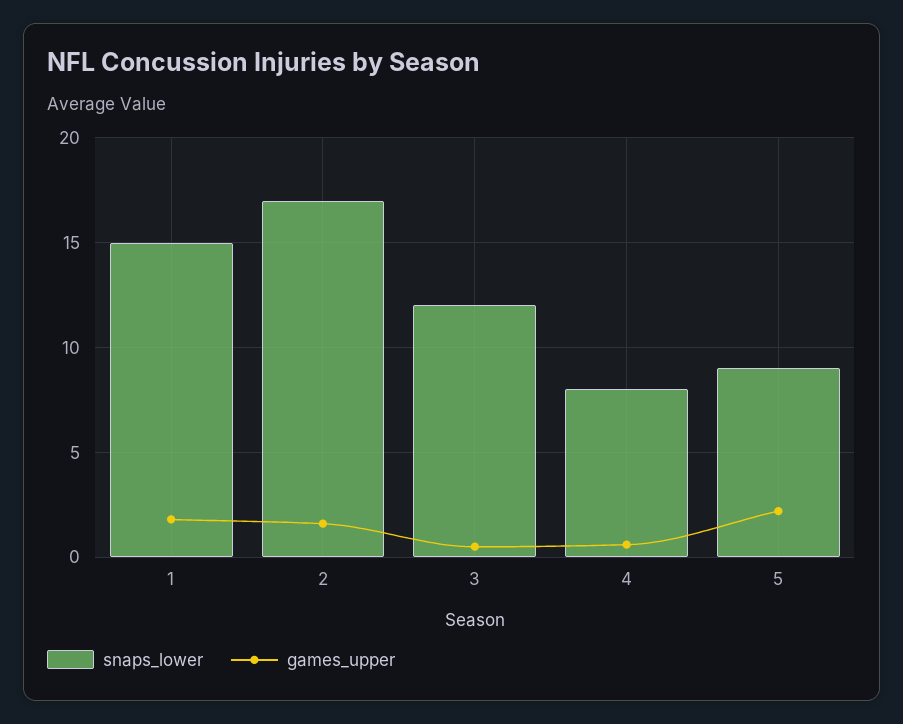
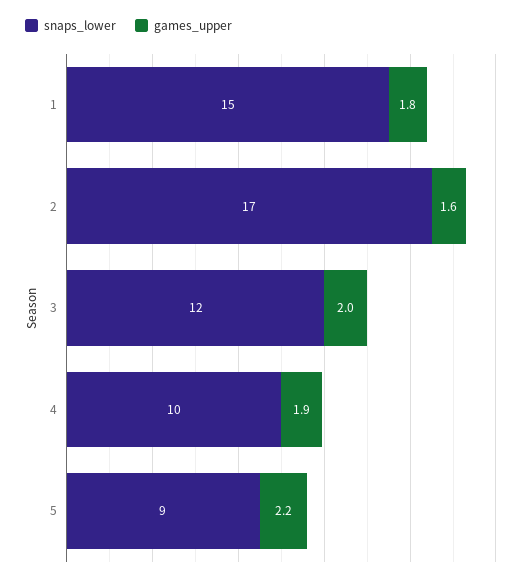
  {
    "snaps_lower": {
      "1": 15,
      "2": 17,
      "3": 12,
-     "4": 8,
+     "4": 10,
      "5": 9
    },
    "games_upper": {
      "1": 1.8,
      "2": 1.6,
-     "3": 0.5,
+     "3": 2,
-     "4": 0.5,
+     "4": 1.9,
      "5": 2.2
    }
  }

